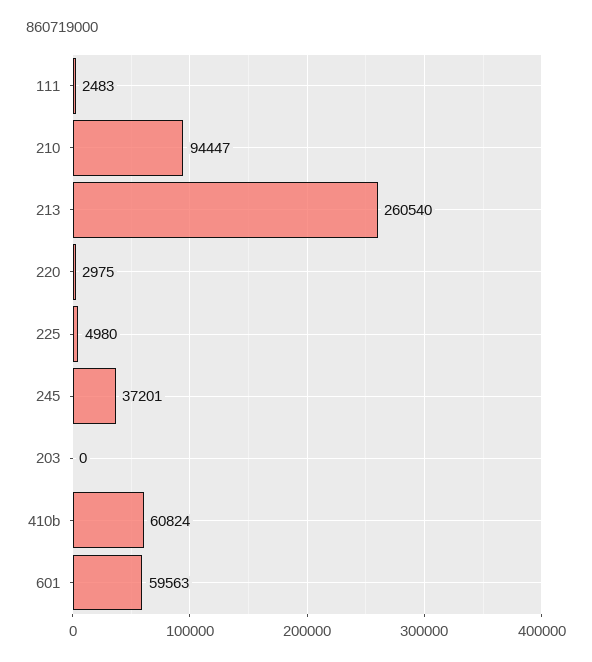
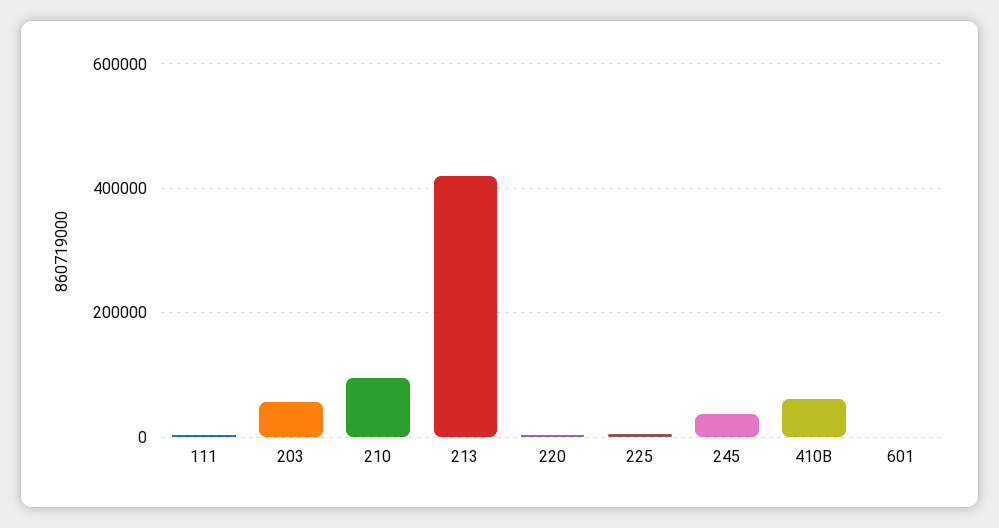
  {
    "111": 2483,
    "210": 94447,
-   "213": 260540,
+   "213": 420000,
    "220": 2975,
    "225": 4980,
    "245": 37201,
-   "203": 0,
+   "203": 60000,
    "410b": 60824,
-   "601": 59563
+   "601": 0
  }

